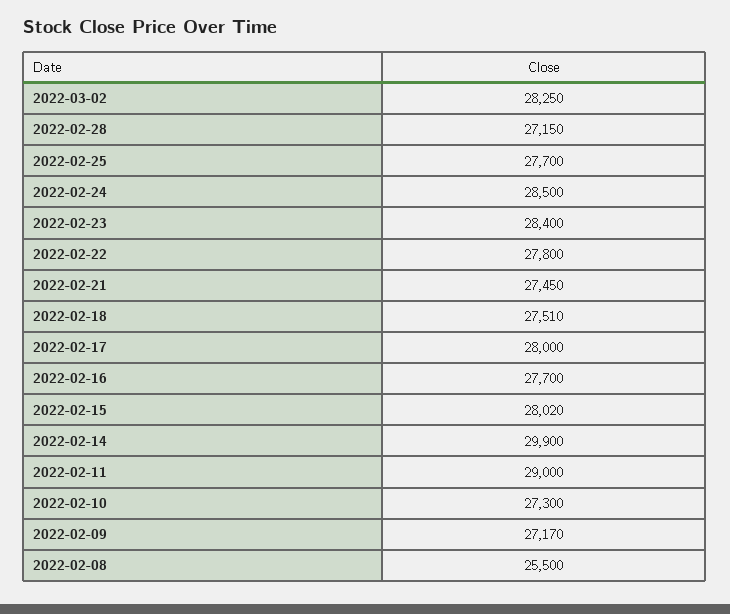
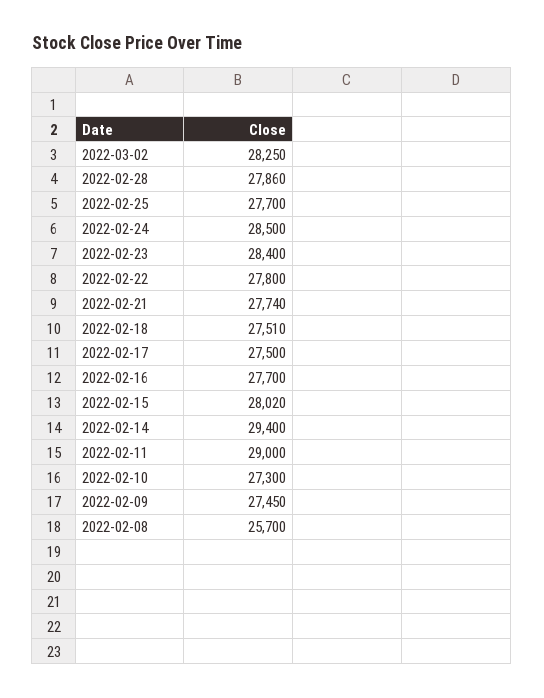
  {
    "2022-03-02": 28250,
-   "2022-02-28": 27150,
+   "2022-02-28": 27860,
    "2022-02-25": 27700,
    "2022-02-24": 28500,
    "2022-02-23": 28400,
    "2022-02-22": 27800,
-   "2022-02-21": 27450,
+   "2022-02-21": 27740,
    "2022-02-18": 27510,
-   "2022-02-17": 28000,
+   "2022-02-17": 27500,
    "2022-02-16": 27700,
    "2022-02-15": 28020,
-   "2022-02-14": 29900,
+   "2022-02-14": 29400,
    "2022-02-11": 29000,
    "2022-02-10": 27300,
-   "2022-02-09": 27170,
+   "2022-02-09": 27450,
-   "2022-02-08": 25500
+   "2022-02-08": 25700
  }

